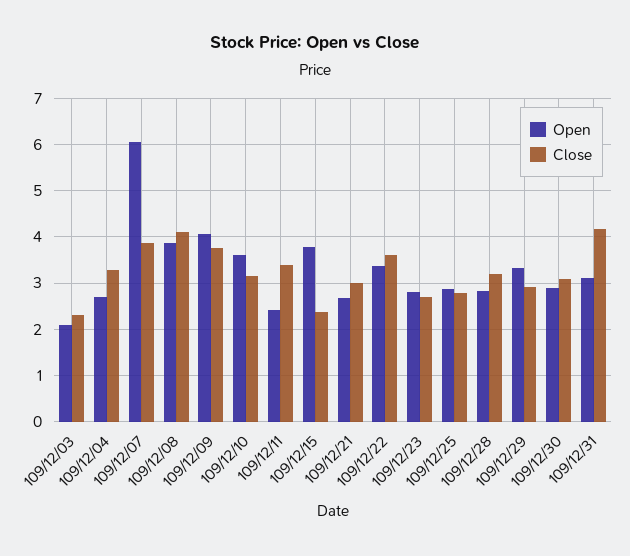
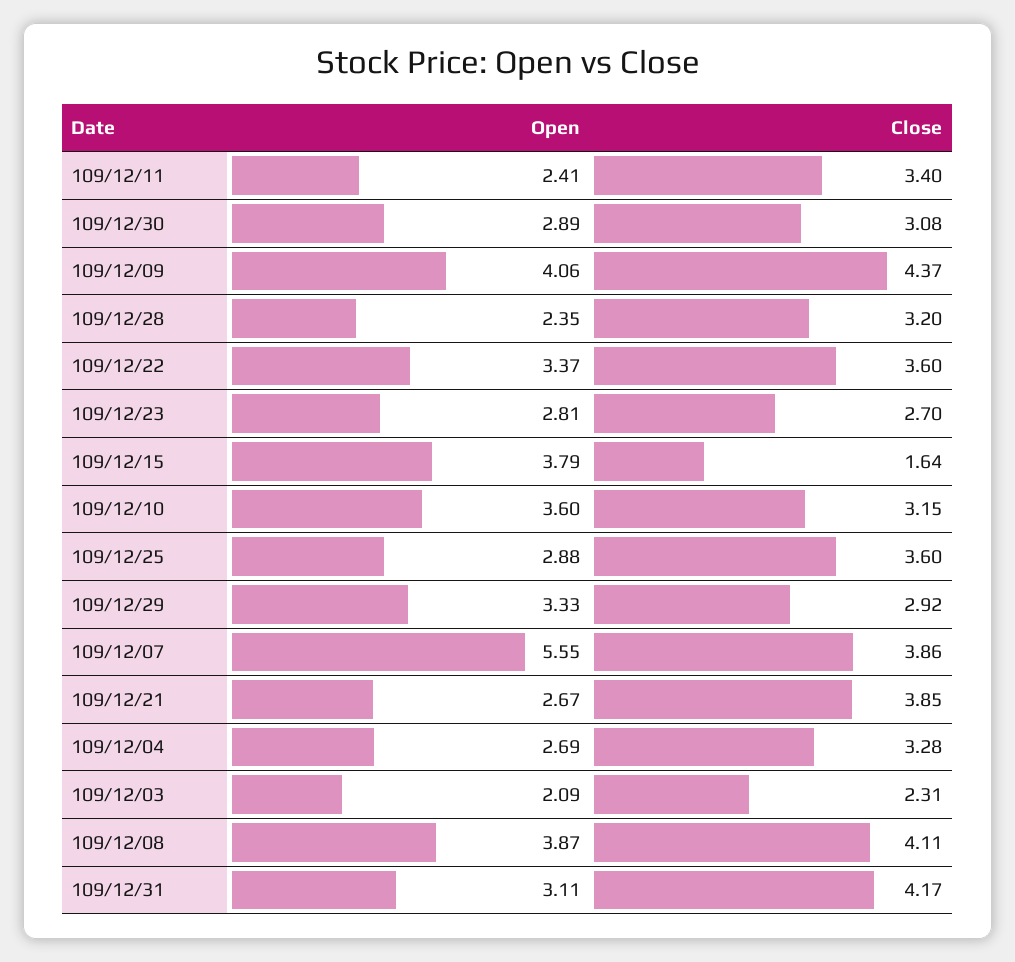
  {
    "Open": {
      "109/12/03": 2.09,
      "109/12/04": 2.69,
-     "109/12/07": 6,
+     "109/12/07": 5.55,
      "109/12/08": 3.87,
      "109/12/09": 4.06,
      "109/12/10": 3.6,
      "109/12/11": 2.41,
      "109/12/15": 3.79,
      "109/12/21": 2.67,
      "109/12/22": 3.37,
      "109/12/23": 2.81,
      "109/12/25": 2.88,
-     "109/12/28": 2.8,
+     "109/12/28": 2.35,
      "109/12/29": 3.33,
      "109/12/30": 2.89,
      "109/12/31": 3.11
    },
    "Close": {
      "109/12/03": 2.31,
      "109/12/04": 3.28,
      "109/12/07": 3.86,
      "109/12/08": 4.11,
-     "109/12/09": 3.8,
+     "109/12/09": 4.37,
      "109/12/10": 3.15,
      "109/12/11": 3.4,
-     "109/12/15": 2.4,
+     "109/12/15": 1.64,
-     "109/12/21": 3,
+     "109/12/21": 3.85,
      "109/12/22": 3.6,
      "109/12/23": 2.7,
-     "109/12/25": 2.8,
+     "109/12/25": 3.6,
      "109/12/28": 3.2,
      "109/12/29": 2.92,
      "109/12/30": 3.08,
      "109/12/31": 4.17
    }
  }

